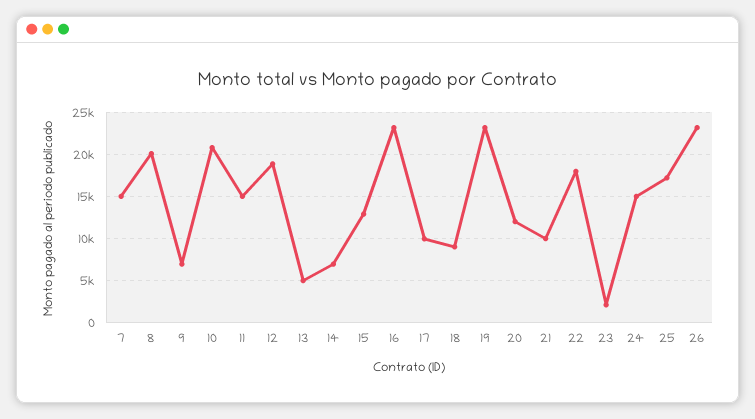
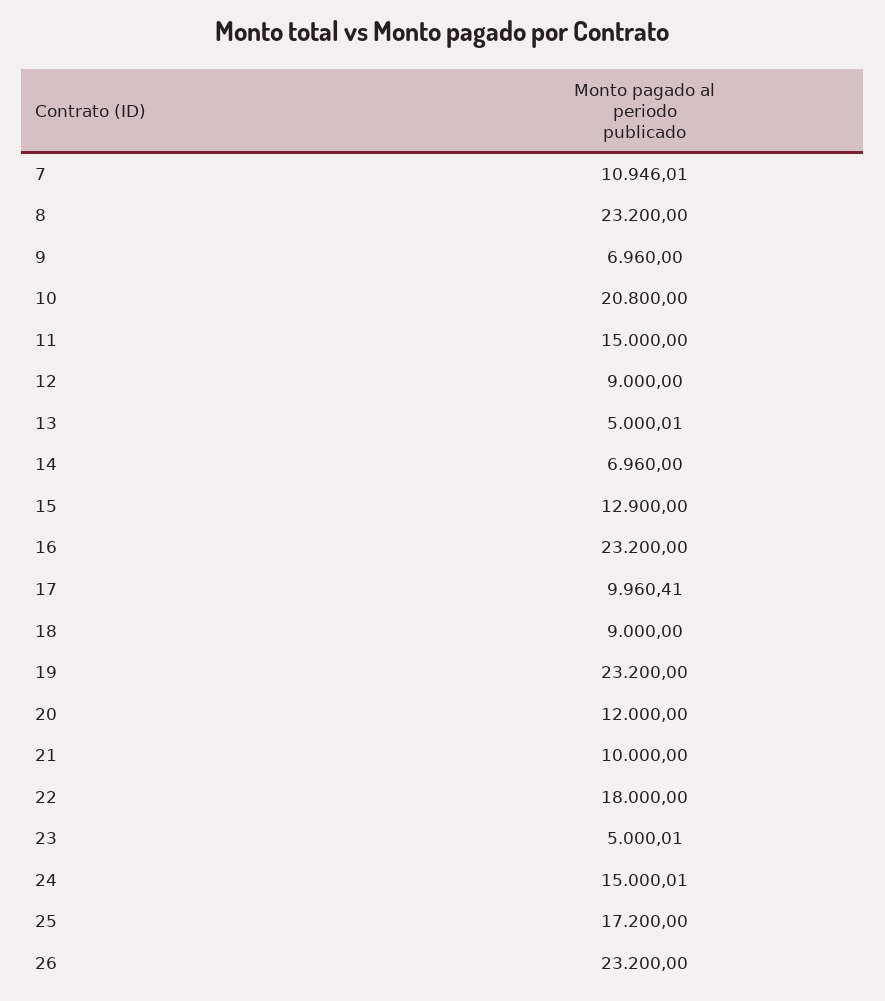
  {
-   "7": 15000,
+   "7": 10946.01,
-   "8": 20000,
+   "8": 23200,
    "9": 6960,
    "10": 20800,
    "11": 15000,
-   "12": 19000,
+   "12": 9000,
    "13": 5000.01,
    "14": 6960,
    "15": 12900,
    "16": 23200,
    "17": 9960.41,
    "18": 9000,
    "19": 23200,
    "20": 12000,
    "21": 10000,
    "22": 18000,
-   "23": 2000,
+   "23": 5000.01,
    "24": 15000.01,
    "25": 17200,
    "26": 23200
  }

